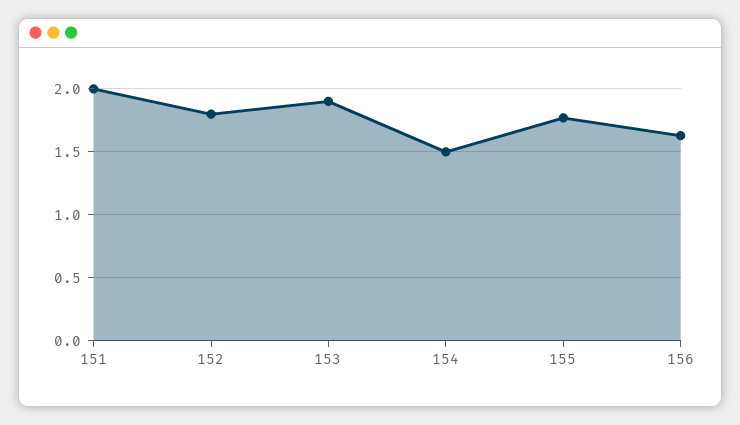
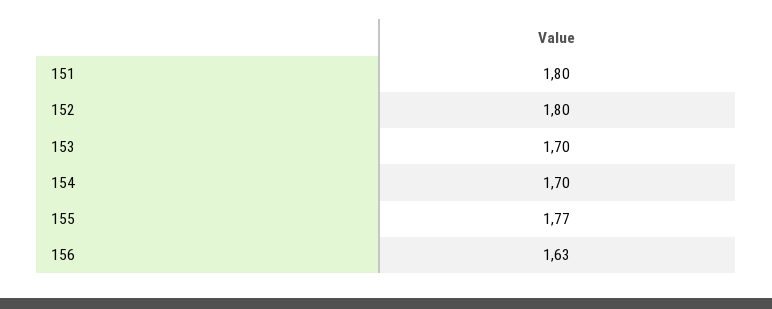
  {
-   "151": 2,
+   "151": 1.8,
    "152": 1.8,
-   "153": 1.9,
+   "153": 1.7,
-   "154": 1.5,
+   "154": 1.7,
    "155": 1.77,
    "156": 1.63
  }

